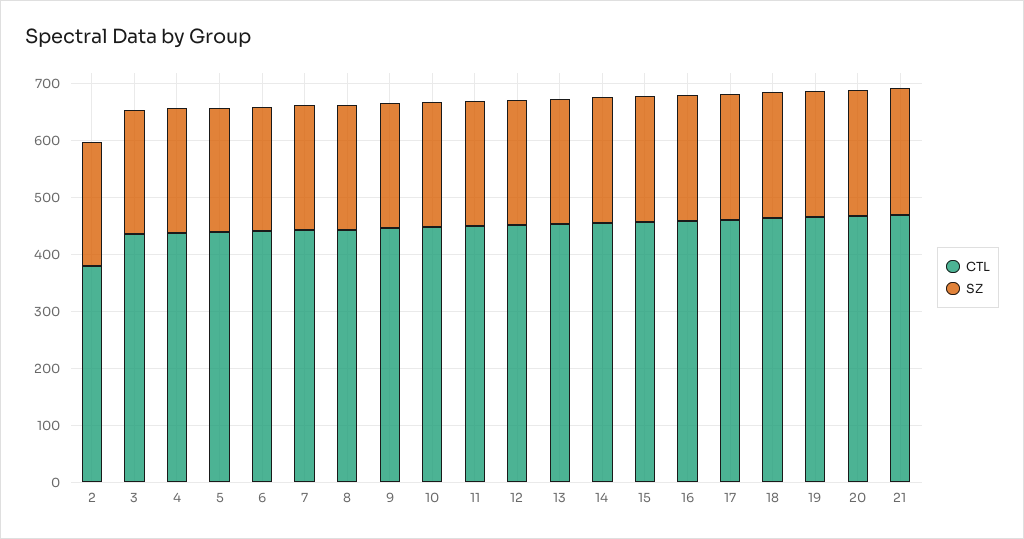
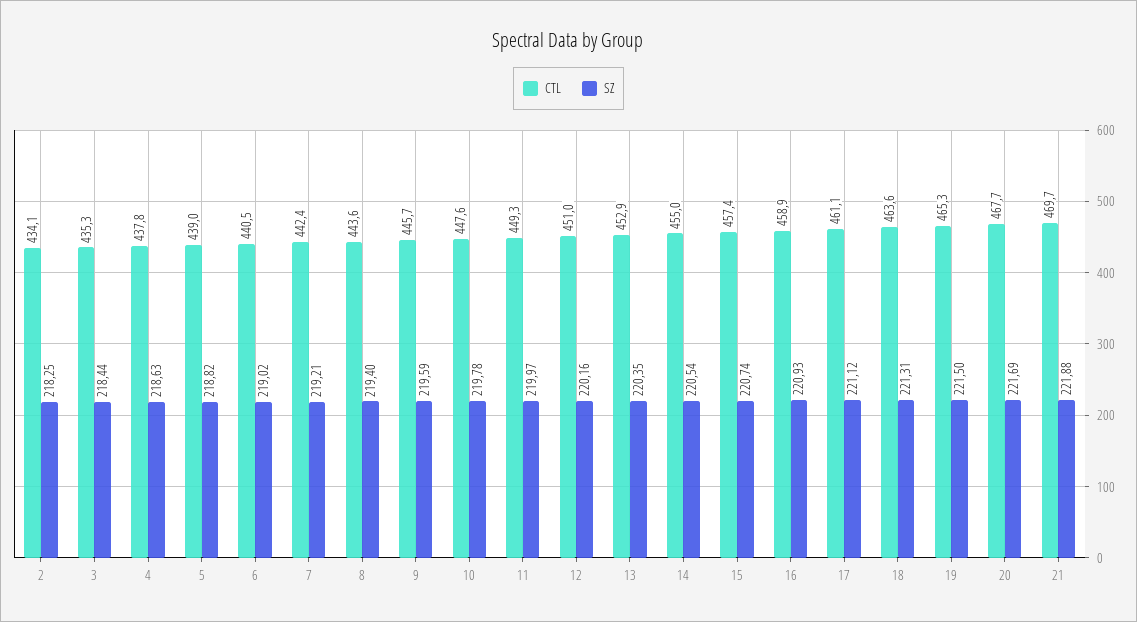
  {
    "CTL": {
-     "2": 380,
+     "2": 434.1,
      "3": 435.3,
      "4": 437.8,
      "5": 439,
      "6": 440.5,
      "7": 442.4,
      "8": 443.6,
      "9": 445.7,
      "10": 447.6,
      "11": 449.3,
      "12": 451,
      "13": 452.9,
      "14": 455,
      "15": 457.4,
      "16": 458.9,
      "17": 461.1,
      "18": 463.6,
      "19": 465.3,
      "20": 467.7,
      "21": 469.7
    },
    "SZ": {
      "2": 218.25,
      "3": 218.44,
      "4": 218.63,
      "5": 218.82,
      "6": 219.02,
      "7": 219.21,
      "8": 219.4,
      "9": 219.59,
      "10": 219.78,
      "11": 219.97,
      "12": 220.16,
      "13": 220.35,
      "14": 220.54,
      "15": 220.74,
      "16": 220.93,
      "17": 221.12,
      "18": 221.31,
      "19": 221.5,
      "20": 221.69,
      "21": 221.88
    }
  }

